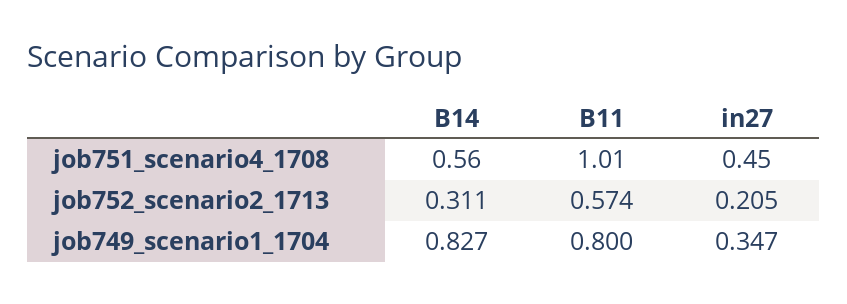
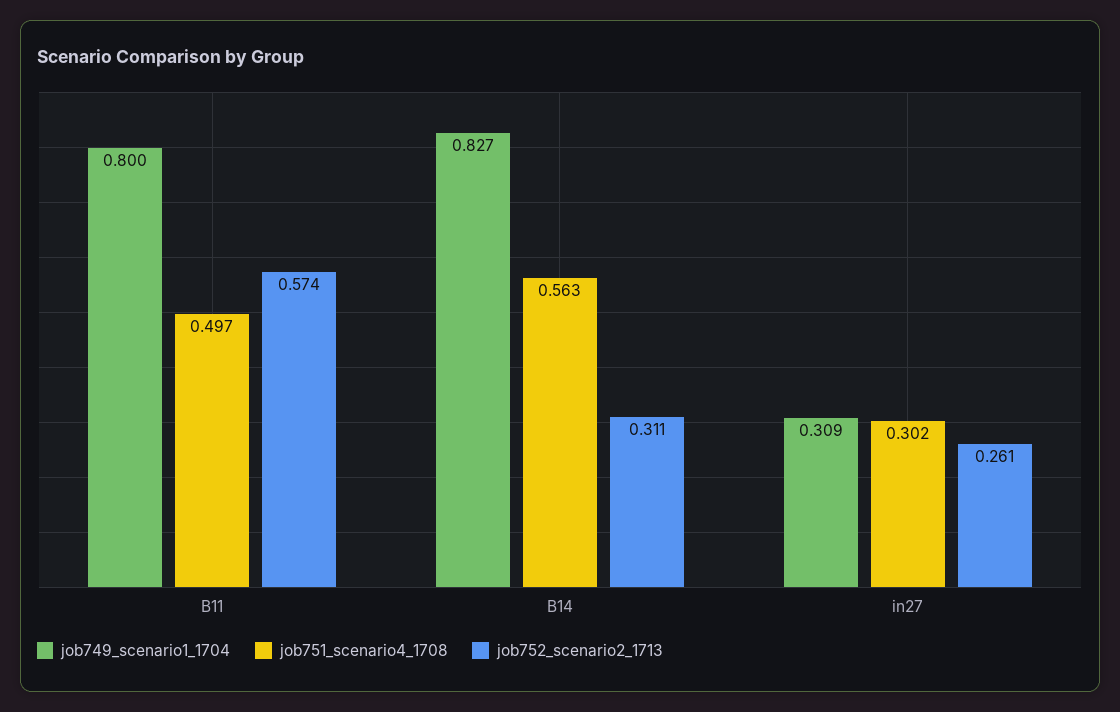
  {
    "job751_scenario4_1708": {
      "B14": 0.563,
-     "B11": 1.01,
+     "B11": 0.497,
-     "in27": 0.45
+     "in27": 0.302
    },
    "job752_scenario2_1713": {
      "B14": 0.311,
      "B11": 0.574,
-     "in27": 0.205
+     "in27": 0.261
    },
    "job749_scenario1_1704": {
      "B14": 0.827,
      "B11": 0.8,
-     "in27": 0.347
+     "in27": 0.309
    }
  }

